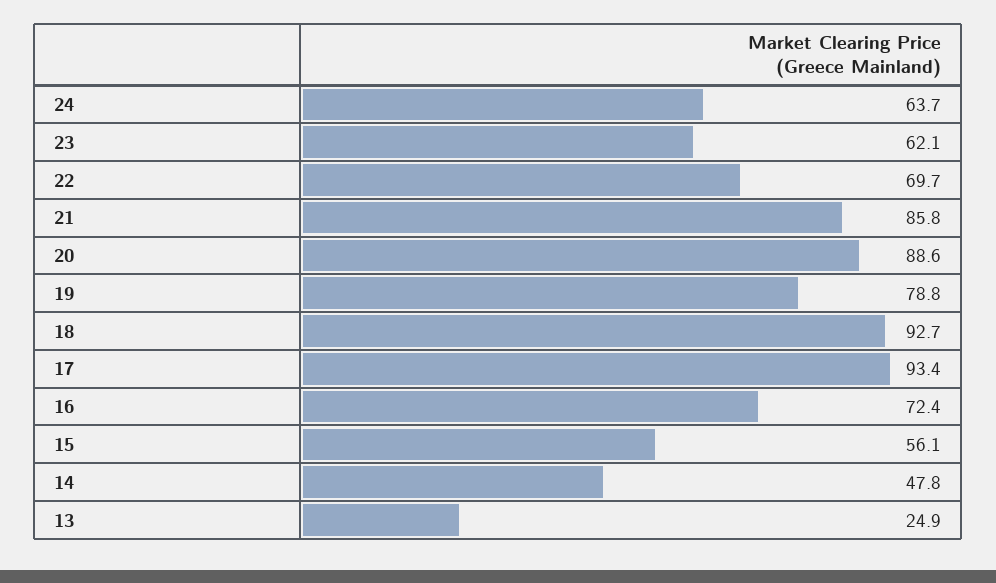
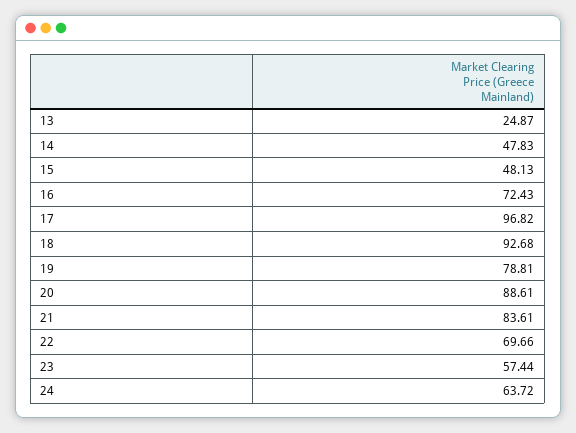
  {
    "24": 63.72,
-   "23": 62.1,
+   "23": 57.44,
    "22": 69.66,
-   "21": 85.8,
+   "21": 83.61,
    "20": 88.61,
    "19": 78.81,
    "18": 92.68,
-   "17": 93.4,
+   "17": 96.82,
    "16": 72.43,
-   "15": 56.1,
+   "15": 48.13,
    "14": 47.83,
    "13": 24.87
  }

